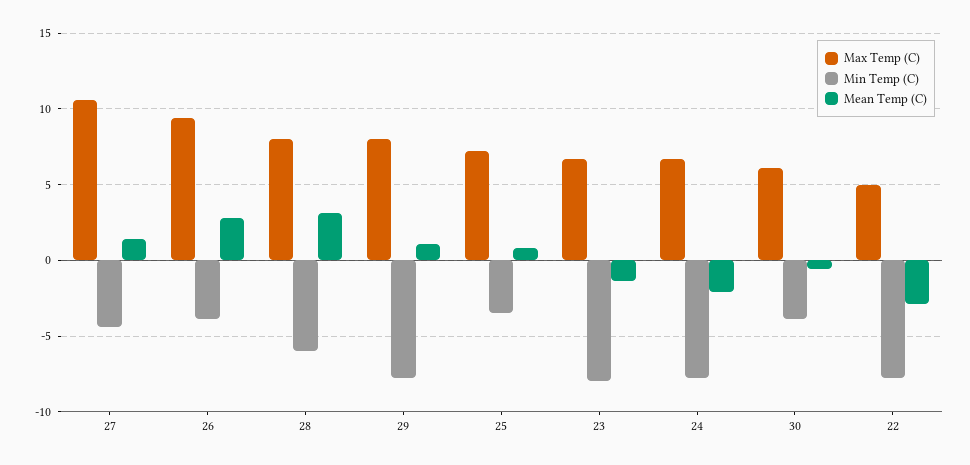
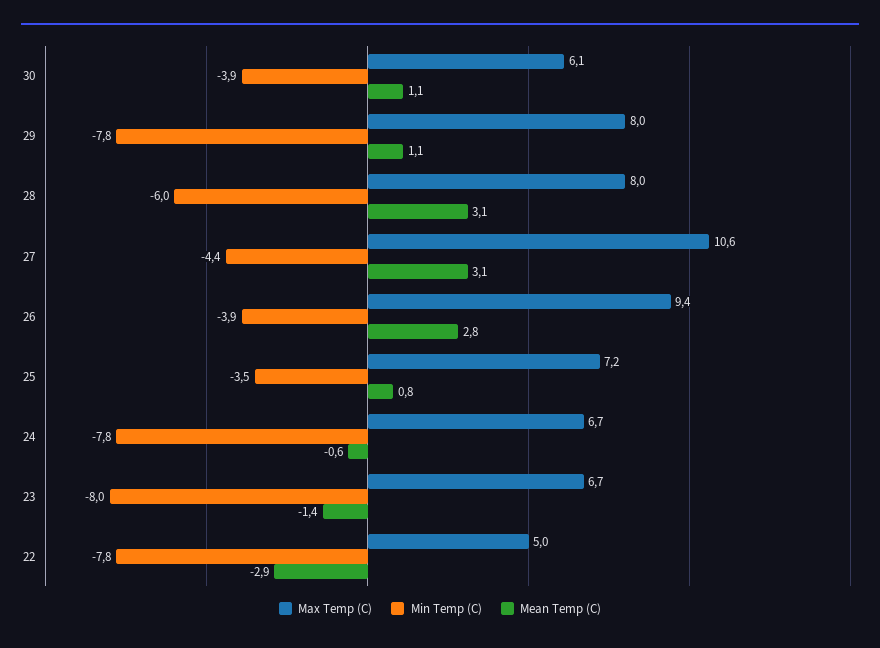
  {
    "Max Temp (C)": {
      "27": 10.6,
      "26": 9.4,
      "28": 8,
      "29": 8,
      "25": 7.2,
      "23": 6.7,
      "24": 6.7,
      "30": 6.1,
      "22": 5
    },
    "Min Temp (C)": {
      "27": -4.4,
      "26": -3.9,
      "28": -6,
      "29": -7.8,
      "25": -3.5,
      "23": -8,
      "24": -7.8,
      "30": -3.9,
      "22": -7.8
    },
    "Mean Temp (C)": {
-     "27": 1.5,
+     "27": 3.1,
      "26": 2.8,
      "28": 3.1,
      "29": 1.1,
      "25": 0.8,
      "23": -1.4,
-     "24": -2,
+     "24": -0.6,
-     "30": -0.5,
+     "30": 1.1,
      "22": -2.9
    }
  }

